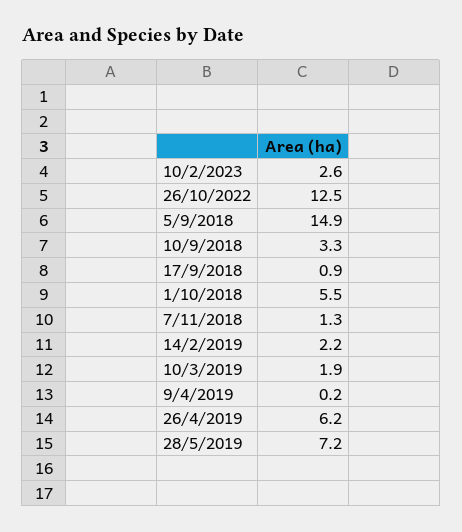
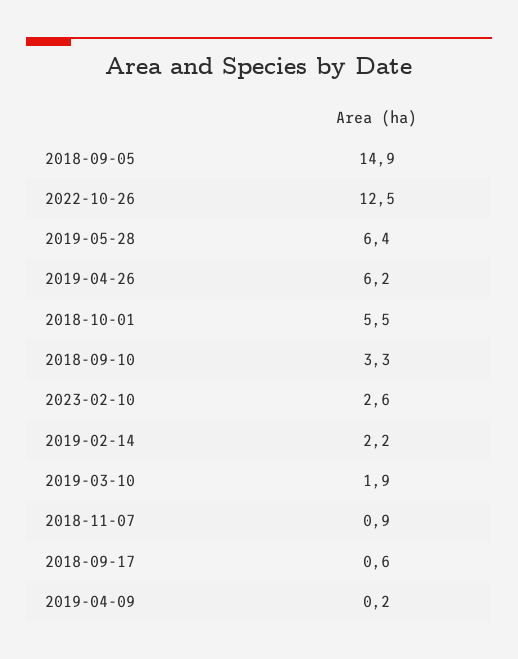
  {
    "10/2/2023": 2.6,
    "26/10/2022": 12.5,
    "5/9/2018": 14.9,
    "10/9/2018": 3.3,
-   "17/9/2018": 0.9,
+   "17/9/2018": 0.6,
    "1/10/2018": 5.5,
-   "7/11/2018": 1.3,
+   "7/11/2018": 0.9,
    "14/2/2019": 2.2,
    "10/3/2019": 1.9,
    "9/4/2019": 0.2,
    "26/4/2019": 6.2,
-   "28/5/2019": 7.2
+   "28/5/2019": 6.4
  }

